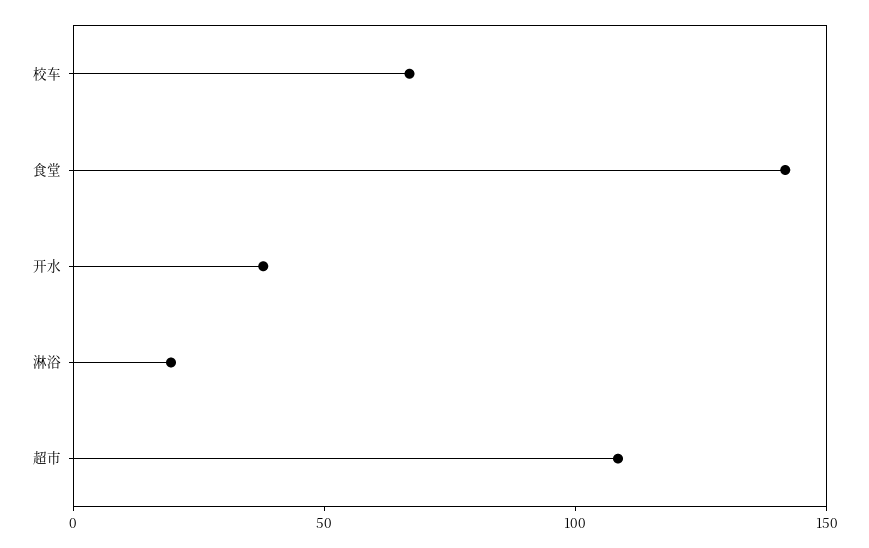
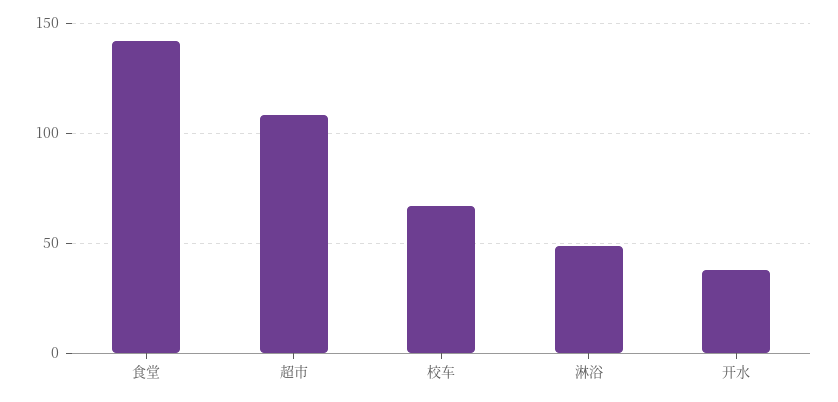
  {
    "校车": 65,
    "食堂": 140,
    "开水": 40,
-   "淋浴": 20,
+   "淋浴": 50,
    "超市": 110
  }

